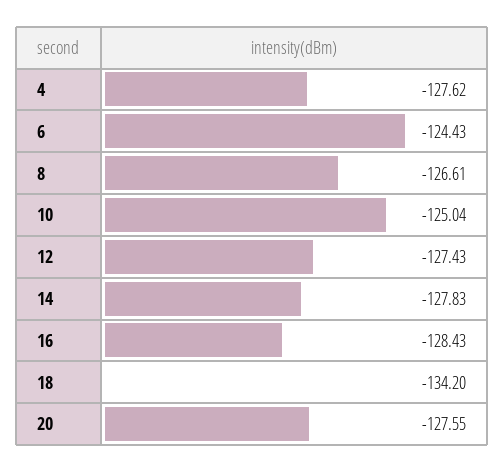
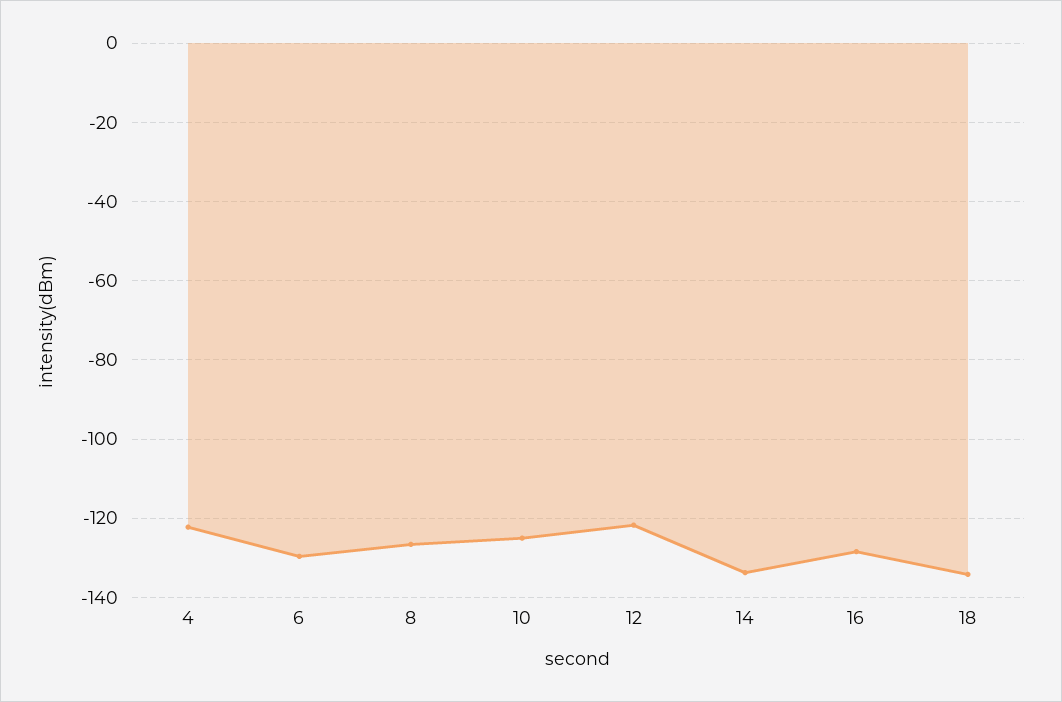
  {
-   "4": -127.62,
+   "4": -122,
-   "6": -124.43,
+   "6": -130,
    "8": -126.61,
    "10": -125.04,
-   "12": -127.43,
+   "12": -122,
-   "14": -127.83,
+   "14": -134,
    "16": -128.43,
-   "18": -134.2,
+   "18": -134.2
-   "20": -127.55
  }

